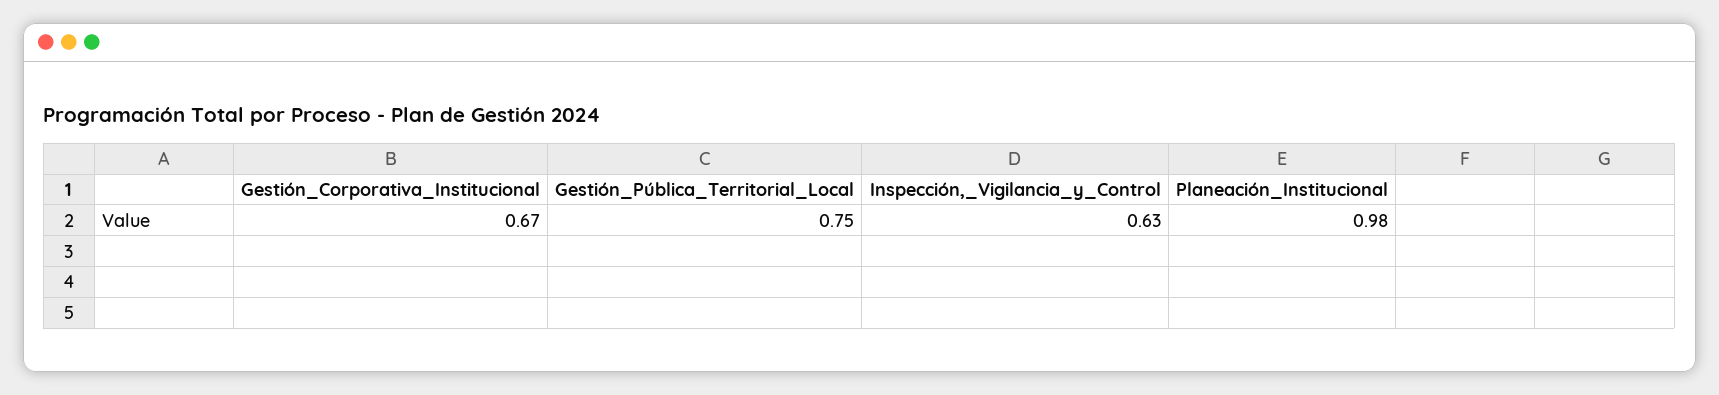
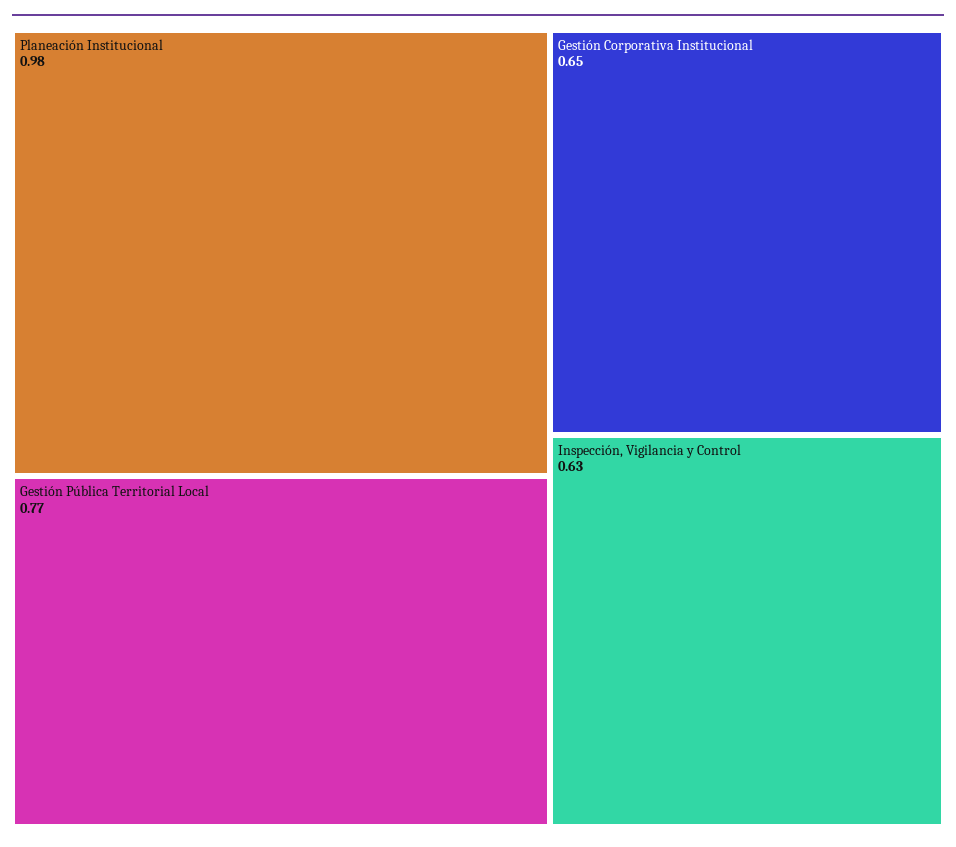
  {
-   "Gestión_Corporativa_Institucional": 0.67,
+   "Gestión_Corporativa_Institucional": 0.65,
-   "Gestión_Pública_Territorial_Local": 0.75,
+   "Gestión_Pública_Territorial_Local": 0.77,
    "Inspección,_Vigilancia_y_Control": 0.63,
    "Planeación_Institucional": 0.98
  }

